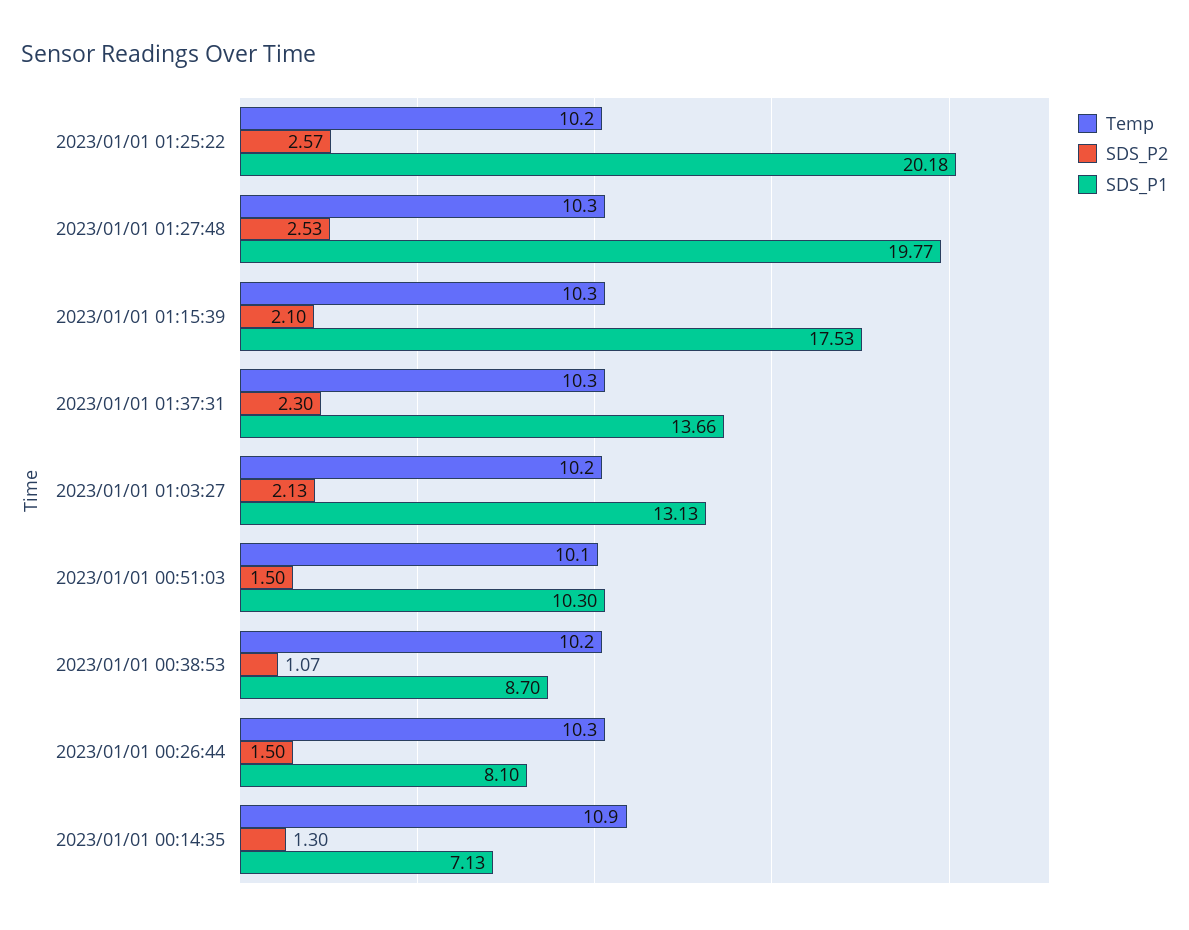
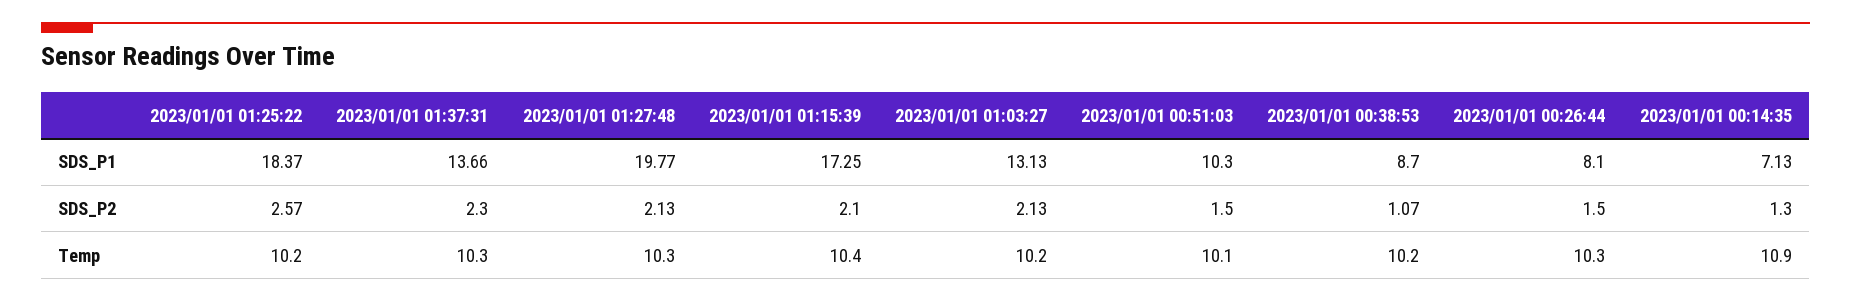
  {
    "Temp": {
      "2023/01/01 01:25:22": 10.2,
      "2023/01/01 01:27:48": 10.3,
-     "2023/01/01 01:15:39": 10.3,
+     "2023/01/01 01:15:39": 10.4,
      "2023/01/01 01:37:31": 10.3,
      "2023/01/01 01:03:27": 10.2,
      "2023/01/01 00:51:03": 10.1,
      "2023/01/01 00:38:53": 10.2,
      "2023/01/01 00:26:44": 10.3,
      "2023/01/01 00:14:35": 10.9
    },
    "SDS_P2": {
      "2023/01/01 01:25:22": 2.57,
-     "2023/01/01 01:27:48": 2.53,
+     "2023/01/01 01:27:48": 2.13,
      "2023/01/01 01:15:39": 2.1,
      "2023/01/01 01:37:31": 2.3,
      "2023/01/01 01:03:27": 2.13,
      "2023/01/01 00:51:03": 1.5,
      "2023/01/01 00:38:53": 1.07,
      "2023/01/01 00:26:44": 1.5,
      "2023/01/01 00:14:35": 1.3
    },
    "SDS_P1": {
-     "2023/01/01 01:25:22": 20.18,
+     "2023/01/01 01:25:22": 18.37,
      "2023/01/01 01:27:48": 19.77,
-     "2023/01/01 01:15:39": 17.53,
+     "2023/01/01 01:15:39": 17.25,
      "2023/01/01 01:37:31": 13.66,
      "2023/01/01 01:03:27": 13.13,
      "2023/01/01 00:51:03": 10.3,
      "2023/01/01 00:38:53": 8.7,
      "2023/01/01 00:26:44": 8.1,
      "2023/01/01 00:14:35": 7.13
    }
  }

